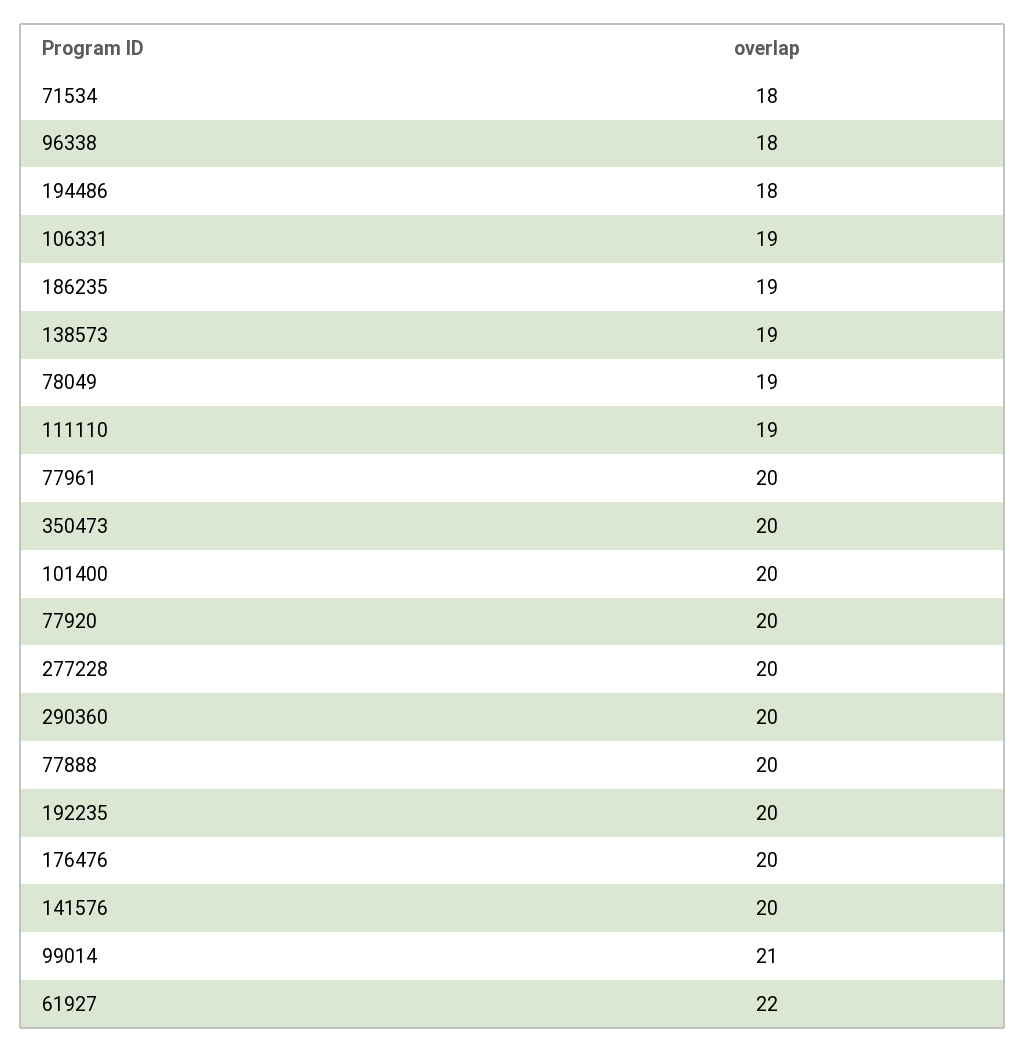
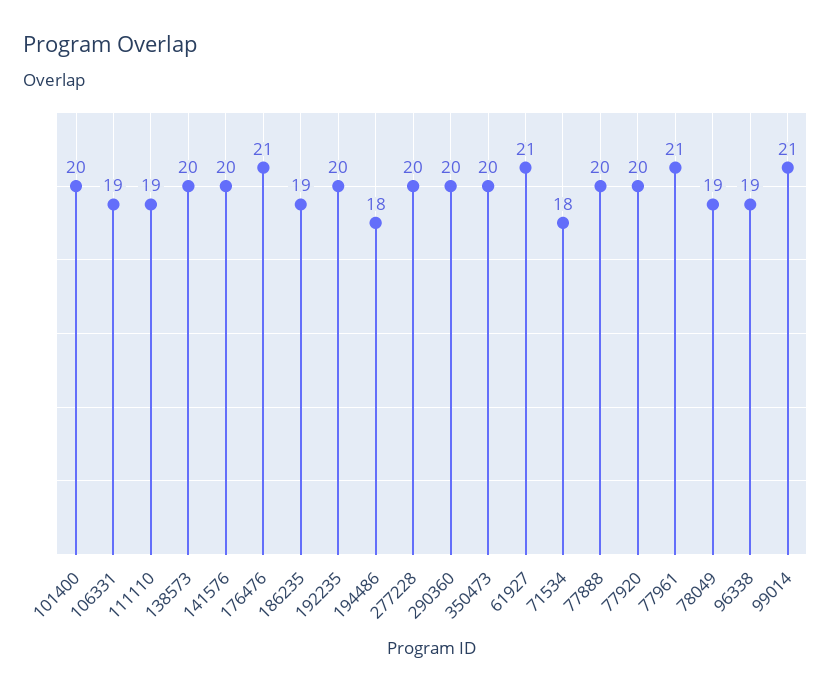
  {
    "71534": 18,
-   "96338": 18,
+   "96338": 19,
    "194486": 18,
    "106331": 19,
    "186235": 19,
-   "138573": 19,
+   "138573": 20,
    "78049": 19,
    "111110": 19,
-   "77961": 20,
+   "77961": 21,
    "350473": 20,
    "101400": 20,
    "77920": 20,
    "277228": 20,
    "290360": 20,
    "77888": 20,
    "192235": 20,
-   "176476": 20,
+   "176476": 21,
    "141576": 20,
    "99014": 21,
-   "61927": 22
+   "61927": 21
  }

